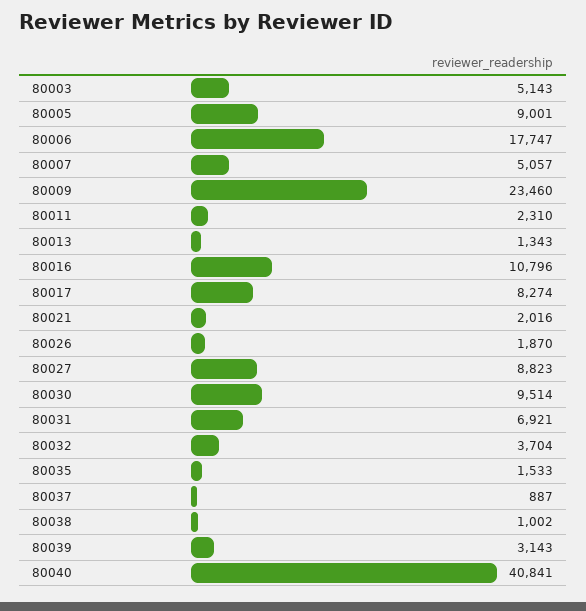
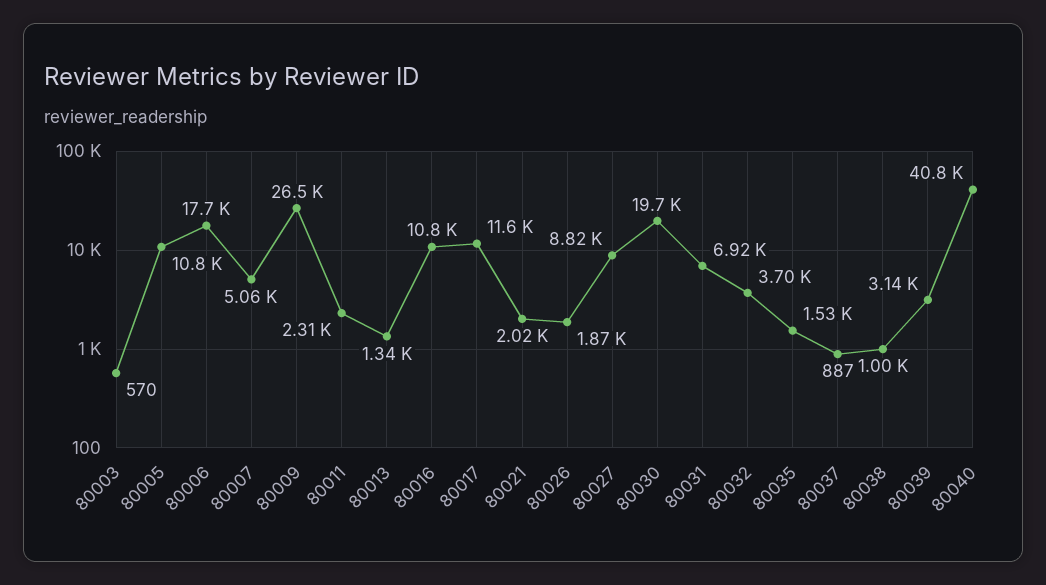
  {
-   "80003": 5143,
+   "80003": 570,
-   "80005": 9001,
+   "80005": 10800,
    "80006": 17747,
    "80007": 5057,
-   "80009": 23460,
+   "80009": 26500,
    "80011": 2310,
    "80013": 1343,
    "80016": 10796,
-   "80017": 8274,
+   "80017": 11600,
    "80021": 2016,
    "80026": 1870,
    "80027": 8823,
-   "80030": 9514,
+   "80030": 19700,
    "80031": 6921,
    "80032": 3704,
    "80035": 1533,
    "80037": 887,
    "80038": 1002,
    "80039": 3143,
    "80040": 40841
  }

